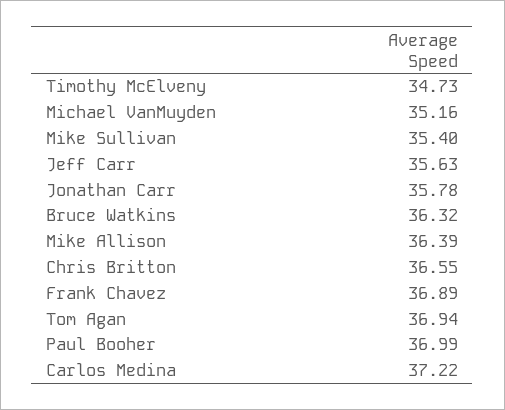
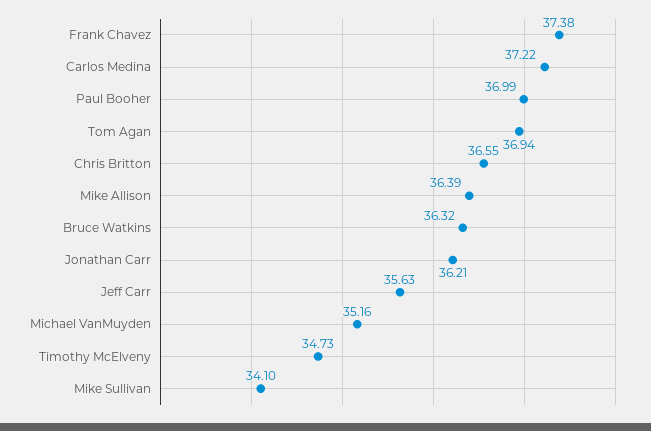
  {
    "Timothy McElveny": 34.73,
    "Michael VanMuyden": 35.16,
-   "Mike Sullivan": 35.4,
+   "Mike Sullivan": 34.1,
    "Jeff Carr": 35.63,
-   "Jonathan Carr": 35.78,
+   "Jonathan Carr": 36.21,
    "Bruce Watkins": 36.32,
    "Mike Allison": 36.39,
    "Chris Britton": 36.55,
-   "Frank Chavez": 36.89,
+   "Frank Chavez": 37.38,
    "Tom Agan": 36.94,
    "Paul Booher": 36.99,
    "Carlos Medina": 37.22
  }

